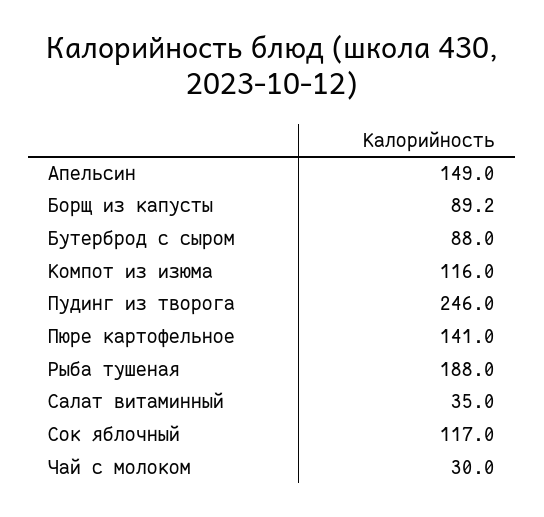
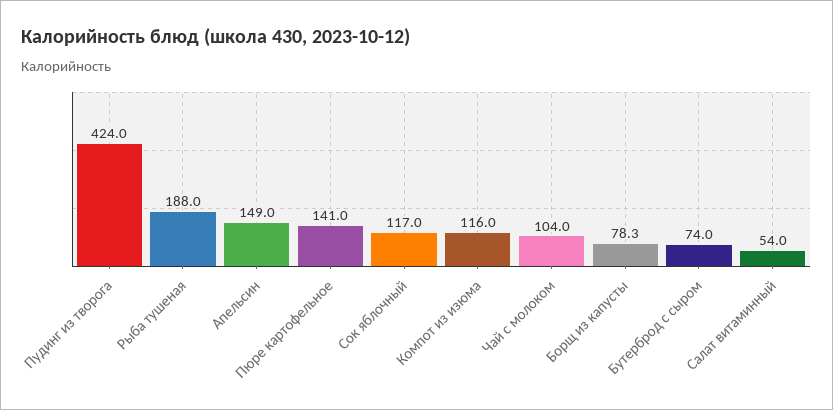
  {
    "Апельсин": 149,
-   "Борщ из капусты": 89.2,
+   "Борщ из капусты": 78.3,
-   "Бутерброд с сыром": 88,
+   "Бутерброд с сыром": 74,
    "Компот из изюма": 116,
-   "Пудинг из творога": 246,
+   "Пудинг из творога": 424,
    "Пюре картофельное": 141,
    "Рыба тушеная": 188,
-   "Салат витаминный": 35,
+   "Салат витаминный": 54,
    "Сок яблочный": 117,
-   "Чай с молоком": 30
+   "Чай с молоком": 104
  }

